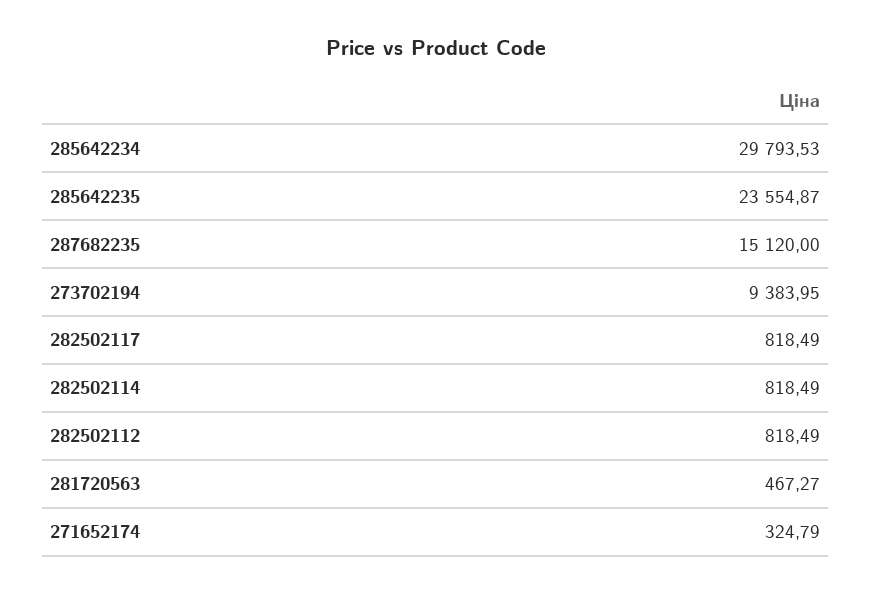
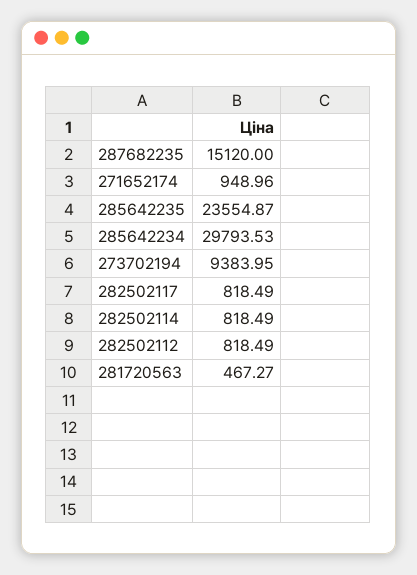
  {
    "285642234": 29793.53,
    "285642235": 23554.87,
    "287682235": 15120,
    "273702194": 9383.95,
    "282502117": 818.49,
    "282502114": 818.49,
    "282502112": 818.49,
    "281720563": 467.27,
-   "271652174": 324.79
+   "271652174": 948.96
  }

